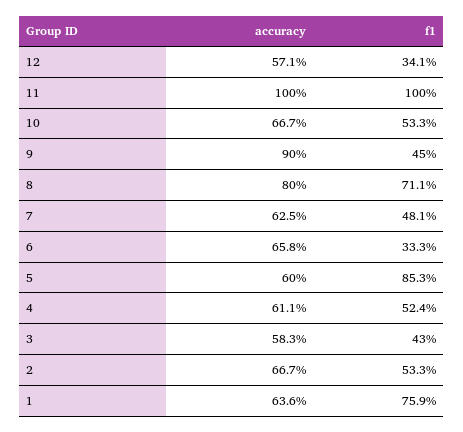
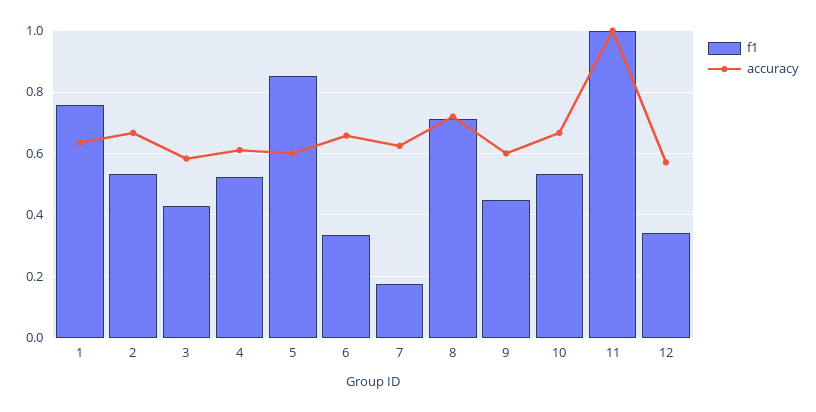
  {
    "accuracy": {
      "12": 0.571,
      "11": 1,
      "10": 0.667,
-     "9": 0.9,
+     "9": 0.6,
-     "8": 0.8,
+     "8": 0.72,
      "7": 0.625,
      "6": 0.658,
      "5": 0.6,
      "4": 0.611,
      "3": 0.583,
      "2": 0.667,
      "1": 0.636
    },
    "f1": {
      "12": 0.341,
      "11": 1,
      "10": 0.533,
      "9": 0.45,
      "8": 0.711,
-     "7": 0.481,
+     "7": 0.18,
      "6": 0.333,
      "5": 0.853,
      "4": 0.524,
      "3": 0.43,
      "2": 0.533,
      "1": 0.759
    }
  }

